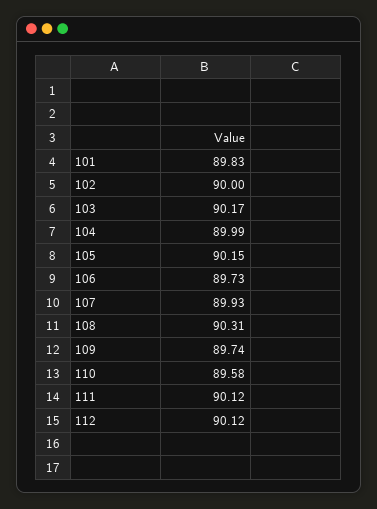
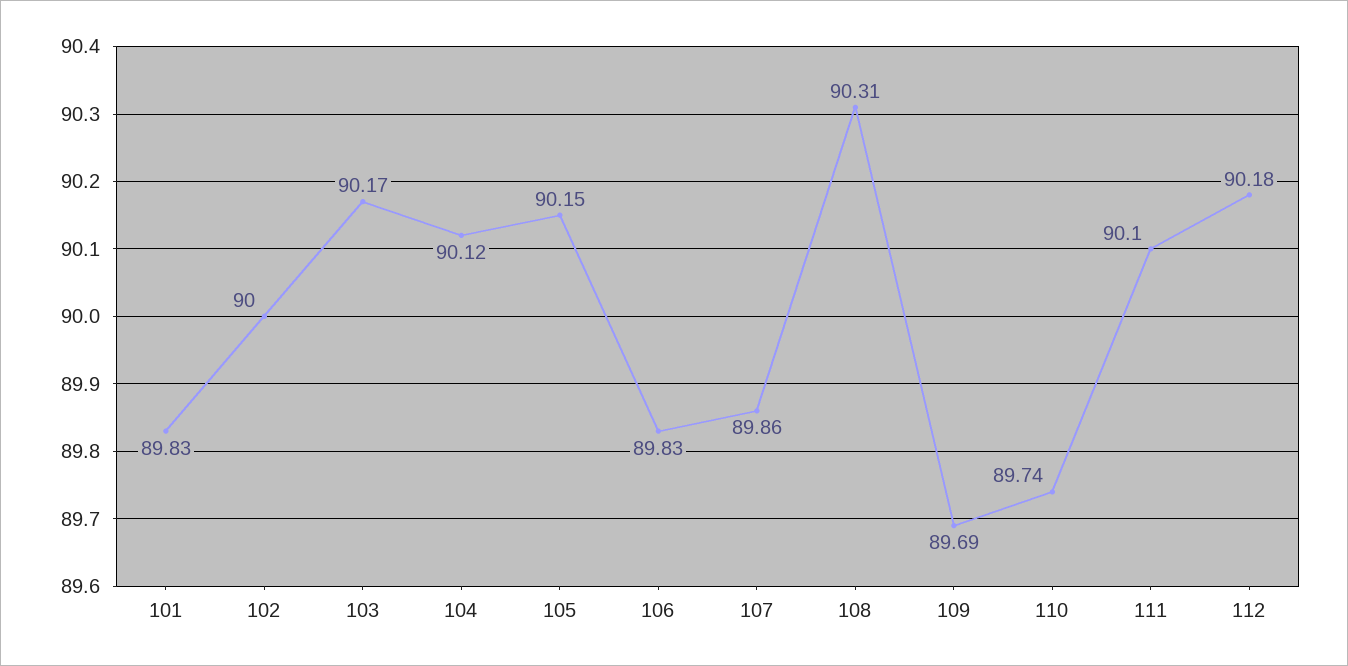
  {
    "101": 89.83,
    "102": 90,
    "103": 90.17,
-   "104": 89.99,
+   "104": 90.12,
    "105": 90.15,
-   "106": 89.73,
+   "106": 89.83,
-   "107": 89.93,
+   "107": 89.86,
    "108": 90.31,
-   "109": 89.74,
+   "109": 89.69,
-   "110": 89.58,
+   "110": 89.74,
-   "111": 90.12,
+   "111": 90.1,
-   "112": 90.12
+   "112": 90.18
  }

